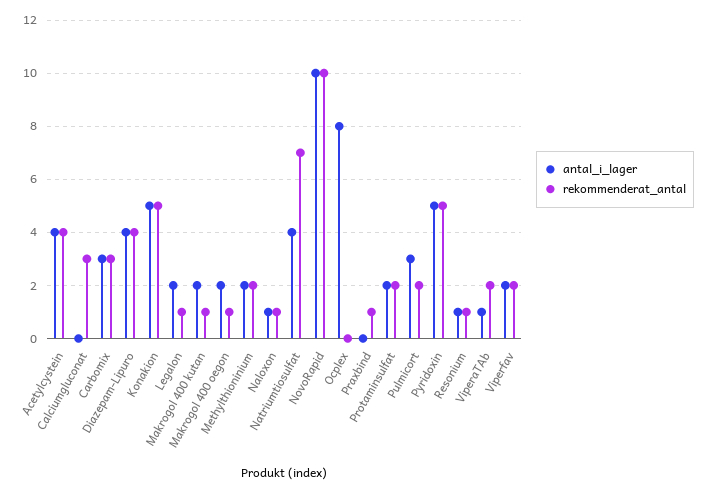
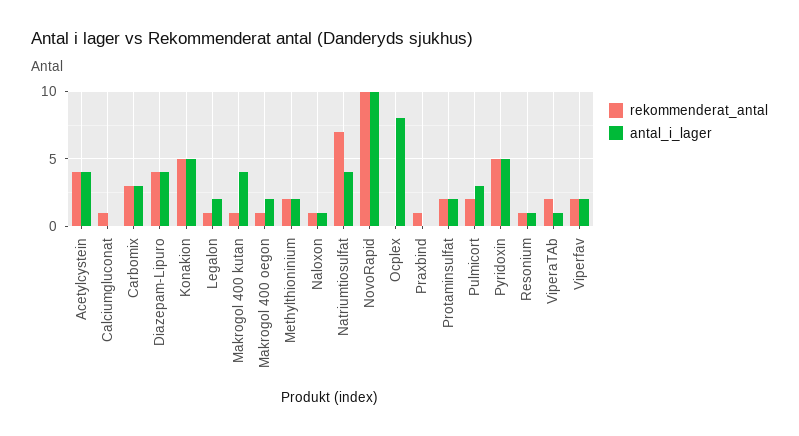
  {
    "antal_i_lager": {
      "Acetylcystein": 4,
      "Calciumgluconat": 0,
      "Carbomix": 3,
      "Diazepam-Lipuro": 4,
      "Konakion": 5,
      "Legalon": 2,
-     "Makrogol 400 kutan": 2,
+     "Makrogol 400 kutan": 4,
      "Makrogol 400 oegon": 2,
      "Methylthioninium": 2,
      "Naloxon": 1,
      "Natriumtiosulfat": 4,
      "NovoRapid": 10,
      "Ocplex": 8,
      "Praxbind": 0,
      "Protaminsulfat": 2,
      "Pulmicort": 3,
      "Pyridoxin": 5,
      "Resonium": 1,
      "ViperaTAb": 1,
      "Viperfav": 2
    },
    "rekommenderat_antal": {
      "Acetylcystein": 4,
-     "Calciumgluconat": 3,
+     "Calciumgluconat": 1,
      "Carbomix": 3,
      "Diazepam-Lipuro": 4,
      "Konakion": 5,
      "Legalon": 1,
      "Makrogol 400 kutan": 1,
      "Makrogol 400 oegon": 1,
      "Methylthioninium": 2,
      "Naloxon": 1,
      "Natriumtiosulfat": 7,
      "NovoRapid": 10,
      "Ocplex": 0,
      "Praxbind": 1,
      "Protaminsulfat": 2,
      "Pulmicort": 2,
      "Pyridoxin": 5,
      "Resonium": 1,
      "ViperaTAb": 2,
      "Viperfav": 2
    }
  }

